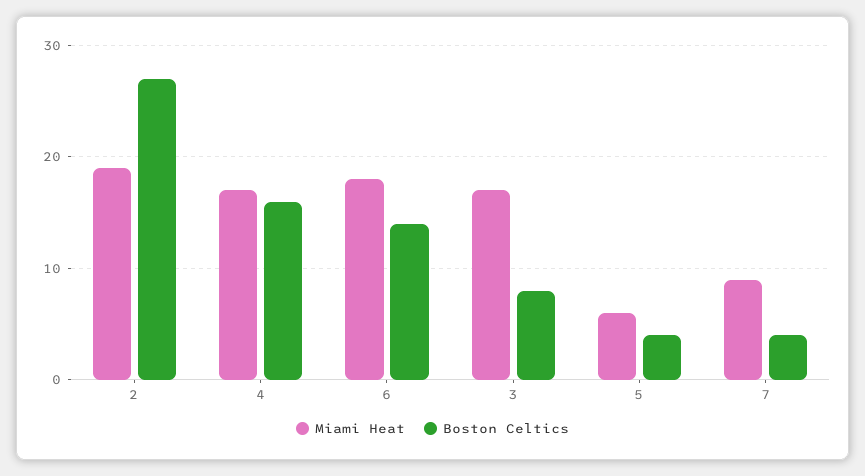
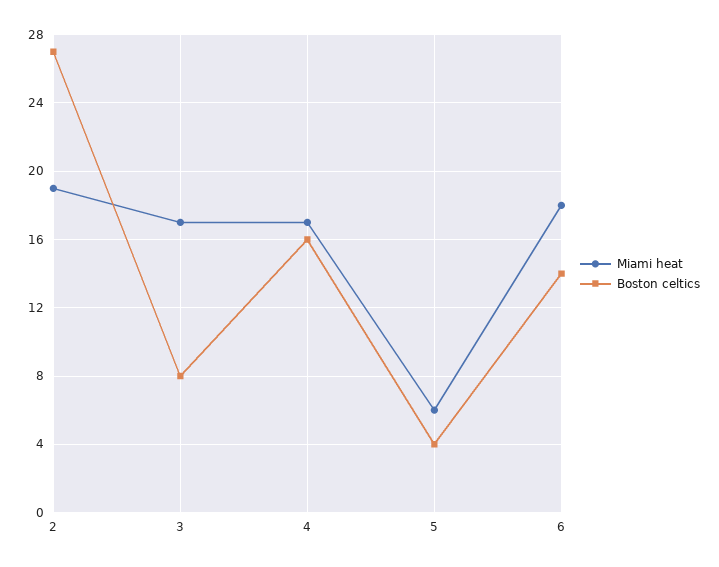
  {
    "Miami Heat": {
      "2": 19,
      "4": 17,
      "6": 18,
      "3": 17,
-     "5": 6,
+     "5": 6
-     "7": 9
    },
    "Boston Celtics": {
      "2": 27,
      "4": 16,
      "6": 14,
      "3": 8,
-     "5": 4,
+     "5": 4
-     "7": 4
    }
  }

